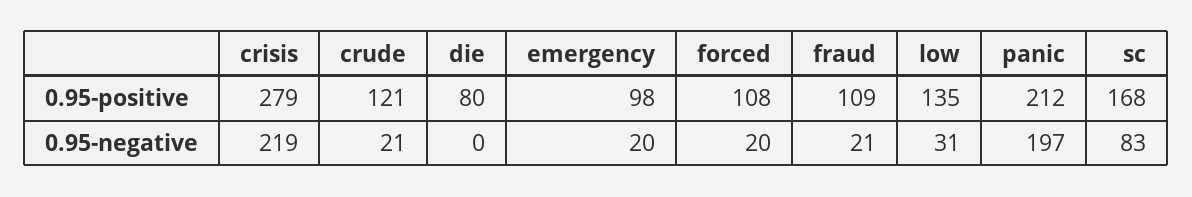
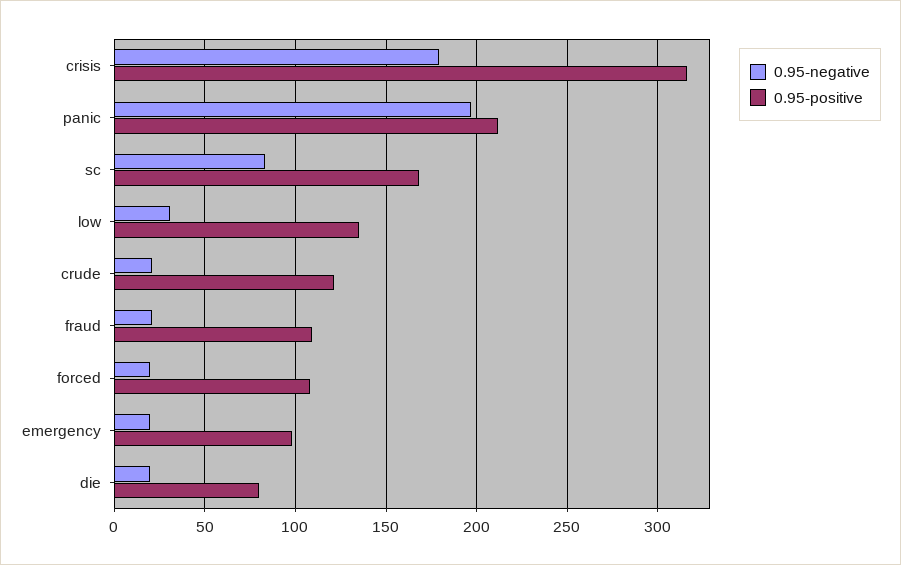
  {
    "0.95-positive": {
-     "crisis": 279,
+     "crisis": 315,
      "crude": 121,
      "die": 80,
      "emergency": 98,
      "forced": 108,
      "fraud": 109,
      "low": 135,
      "panic": 212,
      "sc": 168
    },
    "0.95-negative": {
-     "crisis": 219,
+     "crisis": 180,
      "crude": 21,
-     "die": 0,
+     "die": 20,
      "emergency": 20,
      "forced": 20,
      "fraud": 21,
      "low": 31,
      "panic": 197,
      "sc": 83
    }
  }

